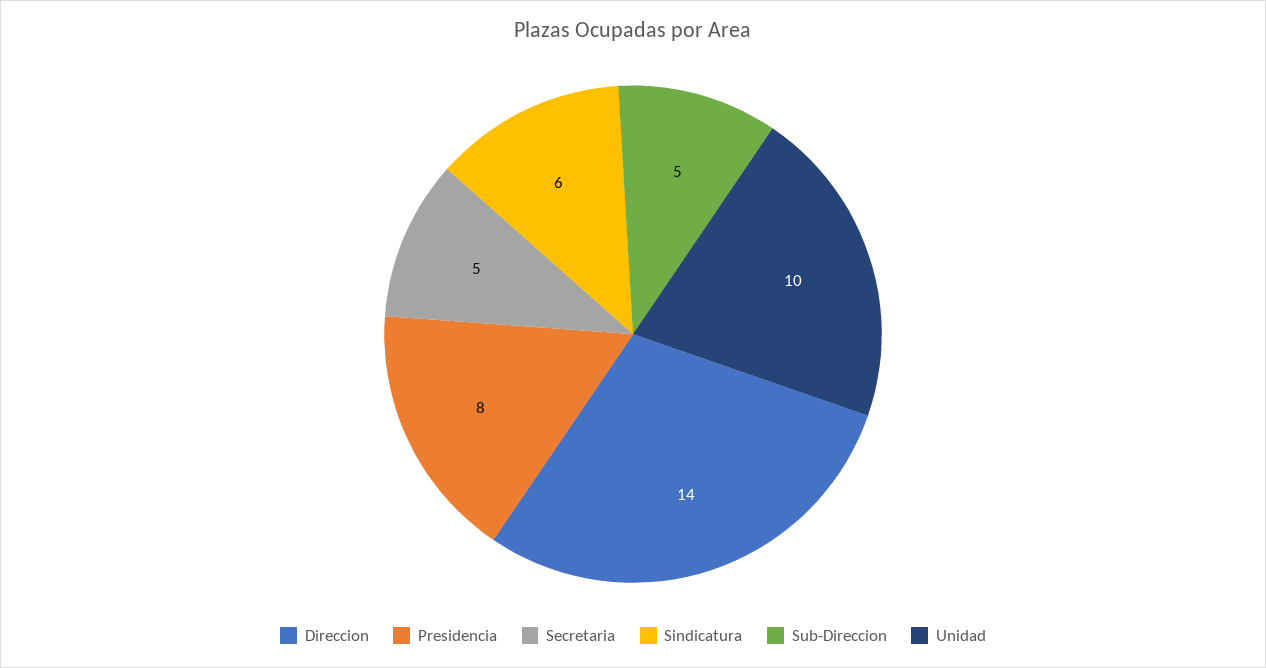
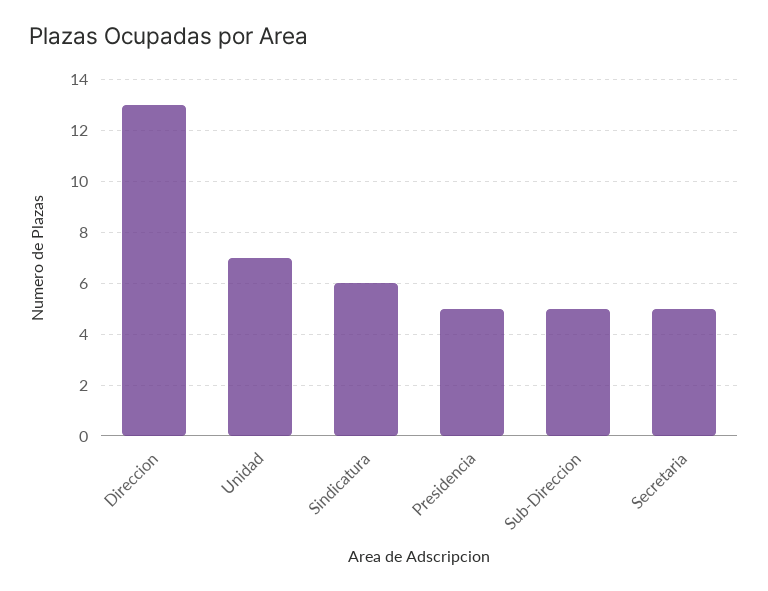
  {
-   "Direccion": 14,
+   "Direccion": 13,
-   "Presidencia": 8,
+   "Presidencia": 5,
    "Secretaria": 5,
    "Sindicatura": 6,
    "Sub-Direccion": 5,
-   "Unidad": 10
+   "Unidad": 7
  }

